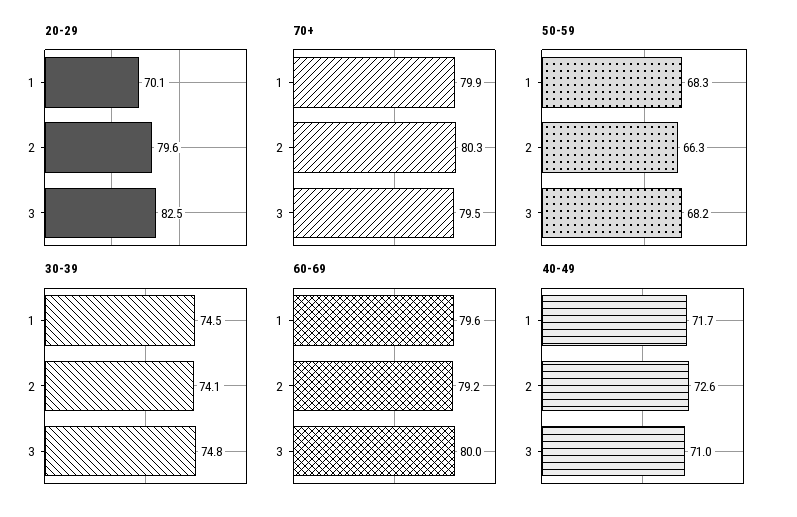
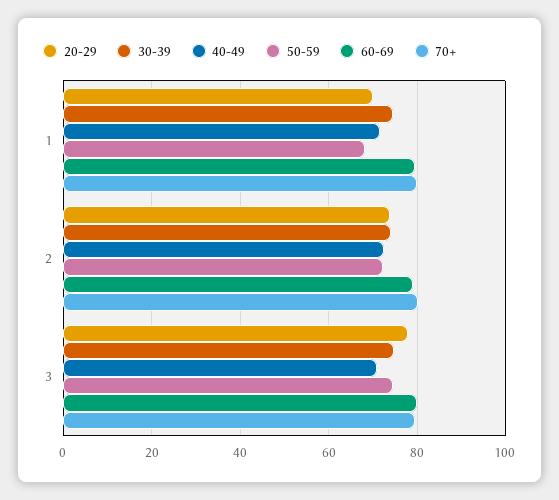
  {
    "20-29": {
      "1": 70.1,
-     "2": 79.6,
+     "2": 74,
-     "3": 82.5
+     "3": 78
    },
    "70+": {
      "1": 79.9,
      "2": 80.3,
      "3": 79.5
    },
    "50-59": {
      "1": 68.3,
-     "2": 66.3,
+     "2": 72,
-     "3": 68.2
+     "3": 74
    },
    "30-39": {
      "1": 74.5,
      "2": 74.1,
      "3": 74.8
    },
    "60-69": {
      "1": 79.6,
      "2": 79.2,
      "3": 80
    },
    "40-49": {
      "1": 71.7,
      "2": 72.6,
      "3": 71
    }
  }

